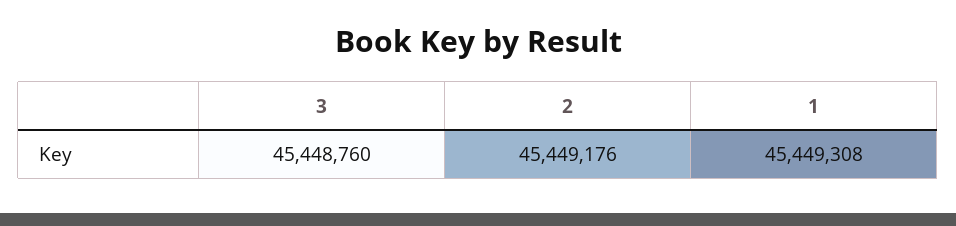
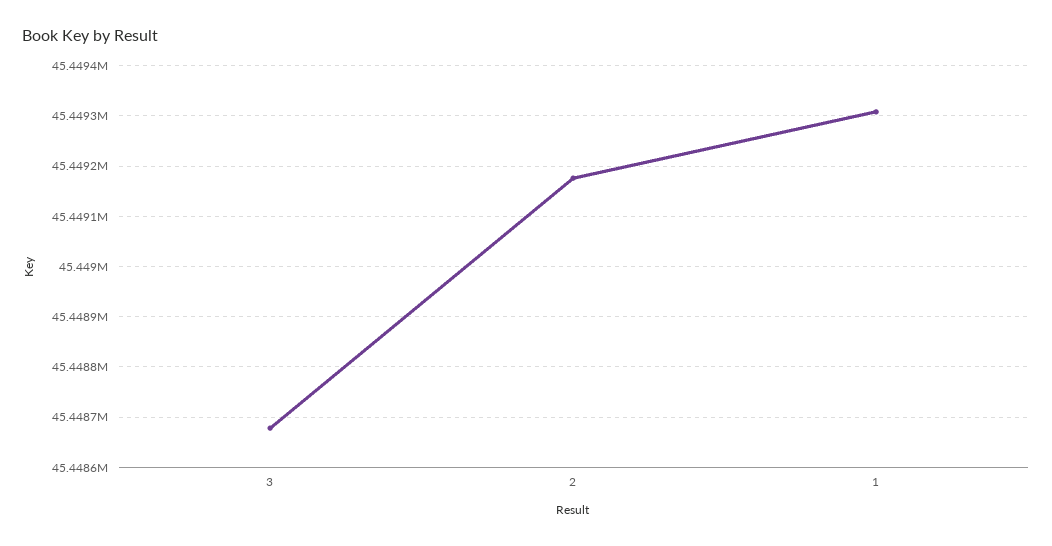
  {
-   "3": 45448760,
+   "3": 45448680,
    "2": 45449176,
    "1": 45449308
  }

